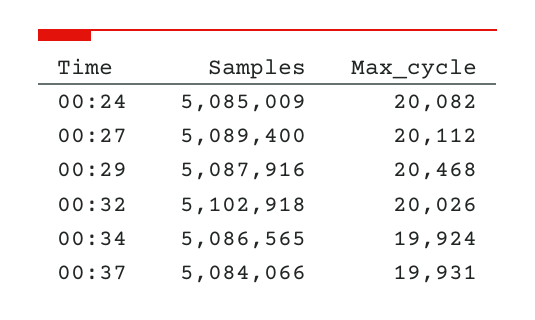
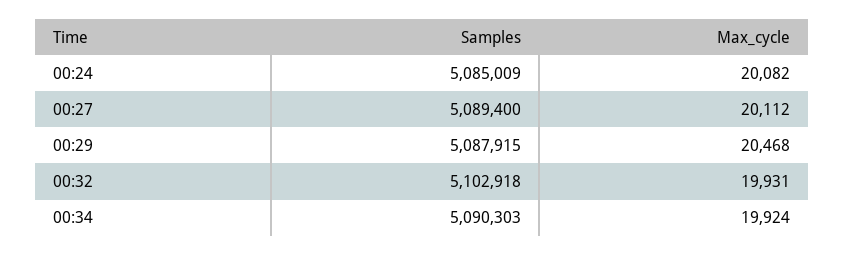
  {
    "Samples": {
      "00:24": 5085009,
      "00:27": 5089400,
-     "00:29": 5087916,
+     "00:29": 5087915,
      "00:32": 5102918,
-     "00:34": 5086565,
+     "00:34": 5090303
-     "00:37": 5084066
    },
    "Max_cycle": {
      "00:24": 20082,
      "00:27": 20112,
      "00:29": 20468,
-     "00:32": 20026,
+     "00:32": 19931,
-     "00:34": 19924,
+     "00:34": 19924
-     "00:37": 19931
    }
  }

